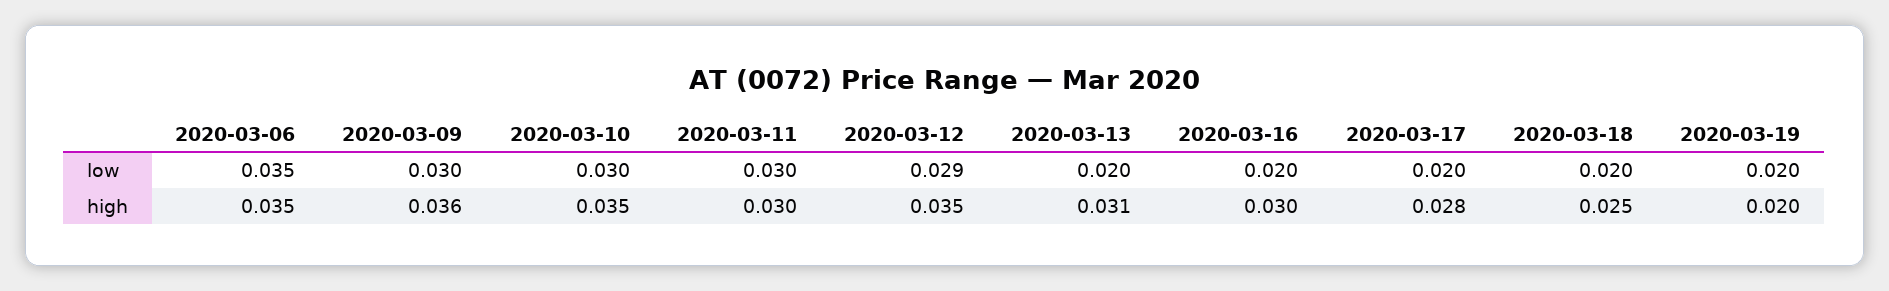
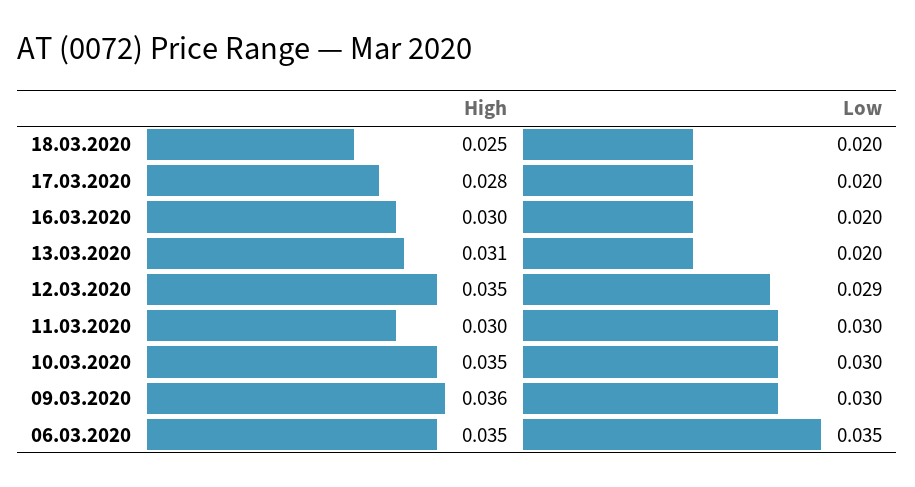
  {
    "2020-03-06": {
      "low": 0.035,
      "high": 0.035
    },
    "2020-03-09": {
      "low": 0.03,
      "high": 0.036
    },
    "2020-03-10": {
      "low": 0.03,
      "high": 0.035
    },
    "2020-03-11": {
      "low": 0.03,
      "high": 0.03
    },
    "2020-03-12": {
      "low": 0.029,
      "high": 0.035
    },
    "2020-03-13": {
      "low": 0.02,
      "high": 0.031
    },
    "2020-03-16": {
      "low": 0.02,
      "high": 0.03
    },
    "2020-03-17": {
      "low": 0.02,
      "high": 0.028
    },
    "2020-03-18": {
      "low": 0.02,
      "high": 0.025
-   },
+   }
-   "2020-03-19": {
-     "low": 0.02,
-     "high": 0.02
-   }
  }

